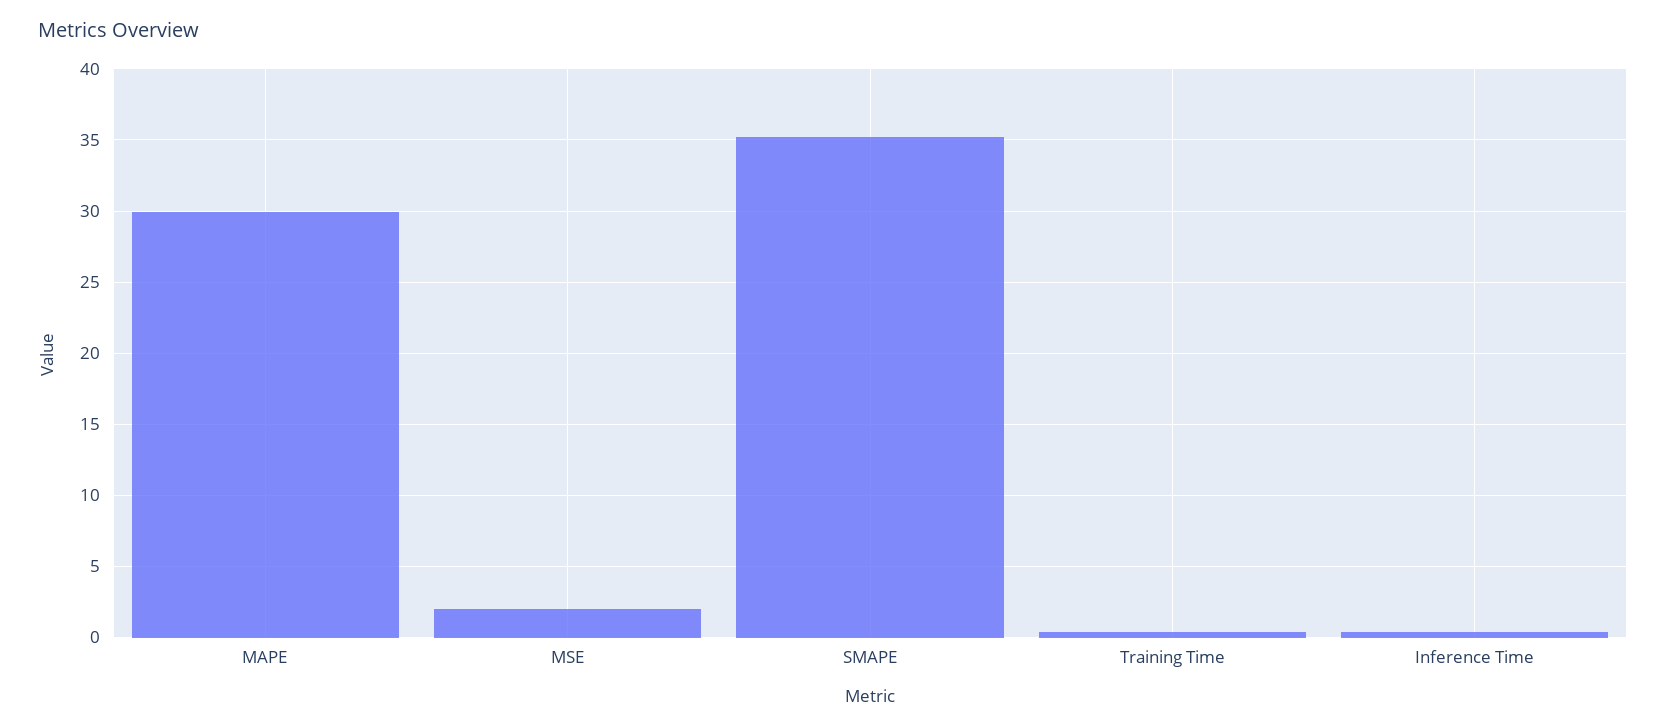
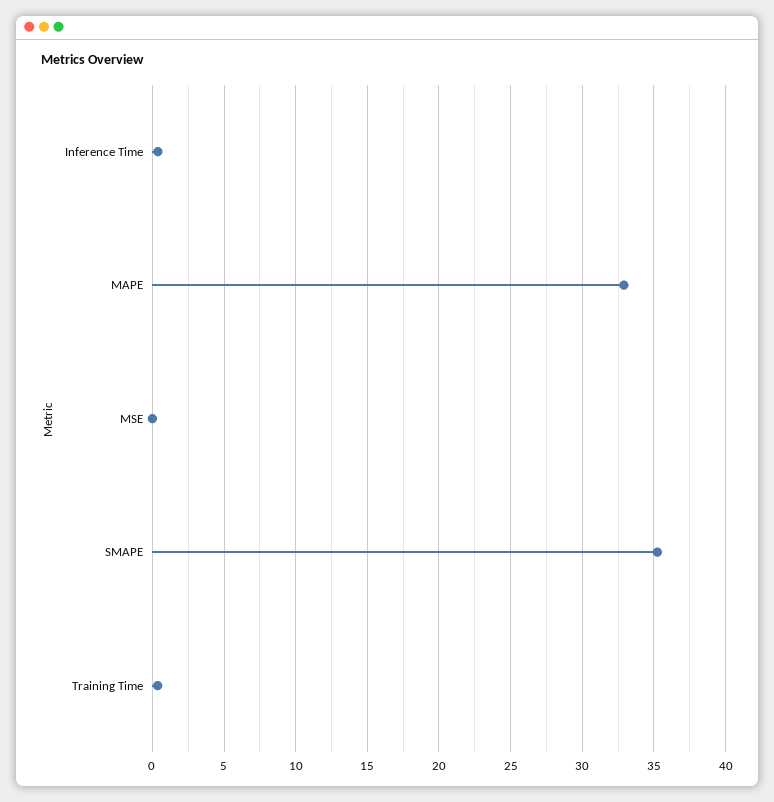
  {
-   "MAPE": 30,
+   "MAPE": 33,
-   "MSE": 2,
+   "MSE": 0,
    "SMAPE": 35,
    "Training Time": 0.5,
    "Inference Time": 0.5
  }

